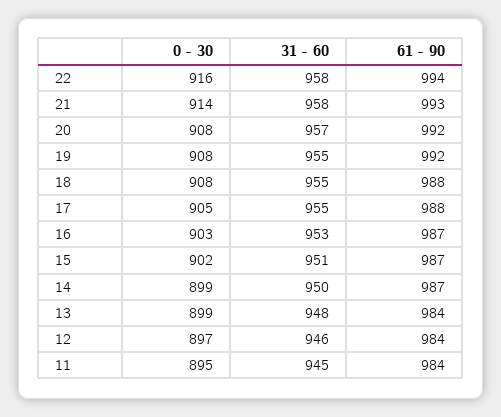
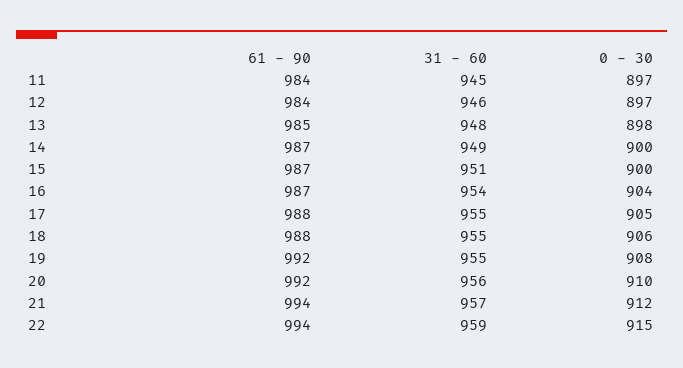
  {
    "0 - 30": {
-     "22": 916,
+     "22": 915,
-     "21": 914,
+     "21": 912,
-     "20": 908,
+     "20": 910,
      "19": 908,
-     "18": 908,
+     "18": 906,
      "17": 905,
-     "16": 903,
+     "16": 904,
-     "15": 902,
+     "15": 900,
-     "14": 899,
+     "14": 900,
-     "13": 899,
+     "13": 898,
      "12": 897,
-     "11": 895
+     "11": 897
    },
    "31 - 60": {
-     "22": 958,
+     "22": 959,
-     "21": 958,
+     "21": 957,
-     "20": 957,
+     "20": 956,
      "19": 955,
      "18": 955,
      "17": 955,
-     "16": 953,
+     "16": 954,
      "15": 951,
-     "14": 950,
+     "14": 949,
      "13": 948,
      "12": 946,
      "11": 945
    },
    "61 - 90": {
      "22": 994,
-     "21": 993,
+     "21": 994,
      "20": 992,
      "19": 992,
      "18": 988,
      "17": 988,
      "16": 987,
      "15": 987,
      "14": 987,
-     "13": 984,
+     "13": 985,
      "12": 984,
      "11": 984
    }
  }

